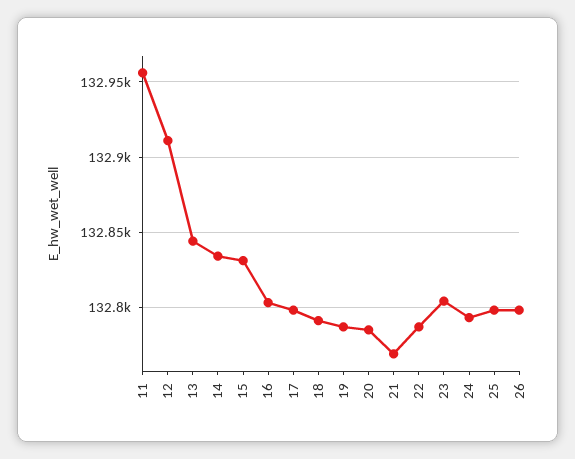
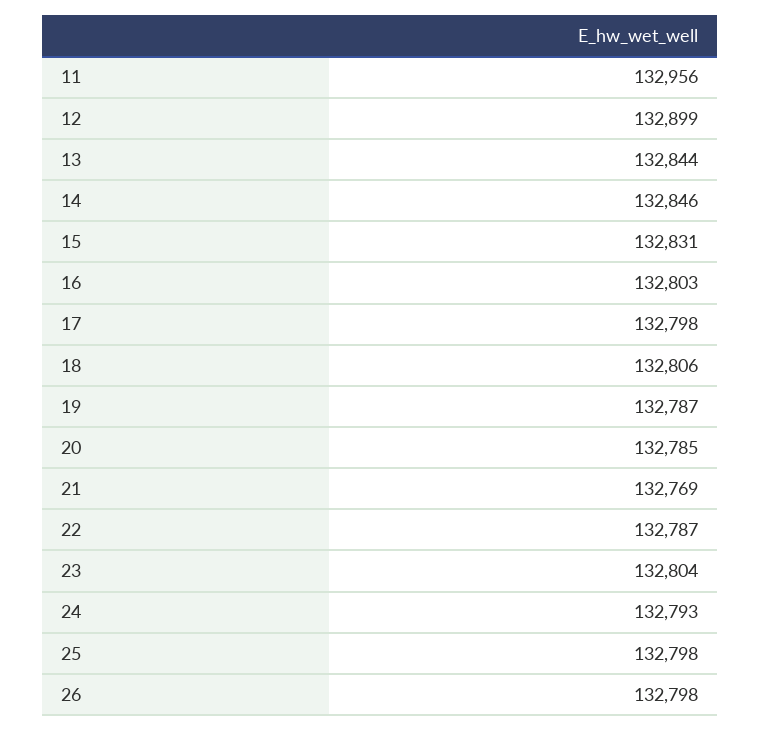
  {
    "11": 132956,
-   "12": 132910,
+   "12": 132899,
    "13": 132844,
-   "14": 132835,
+   "14": 132846,
    "15": 132831,
    "16": 132803,
    "17": 132798,
-   "18": 132790,
+   "18": 132806,
    "19": 132787,
    "20": 132785,
    "21": 132769,
    "22": 132787,
    "23": 132804,
    "24": 132793,
    "25": 132798,
    "26": 132798
  }

